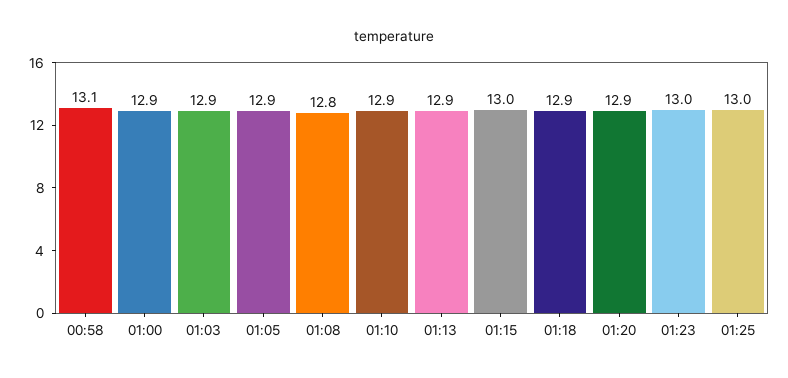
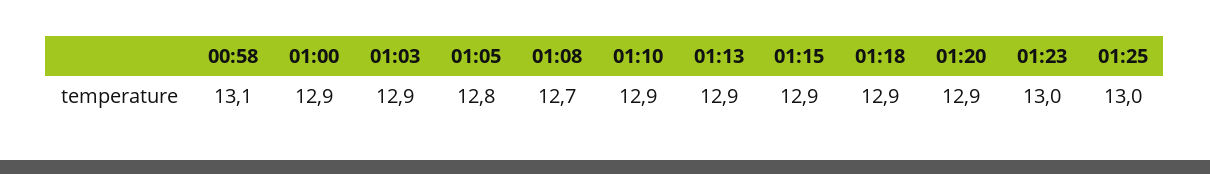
  {
    "00:58": 13.1,
    "01:00": 12.9,
    "01:03": 12.9,
-   "01:05": 12.9,
+   "01:05": 12.8,
-   "01:08": 12.8,
+   "01:08": 12.7,
    "01:10": 12.9,
    "01:13": 12.9,
-   "01:15": 13,
+   "01:15": 12.9,
    "01:18": 12.9,
    "01:20": 12.9,
    "01:23": 13,
    "01:25": 13
  }

